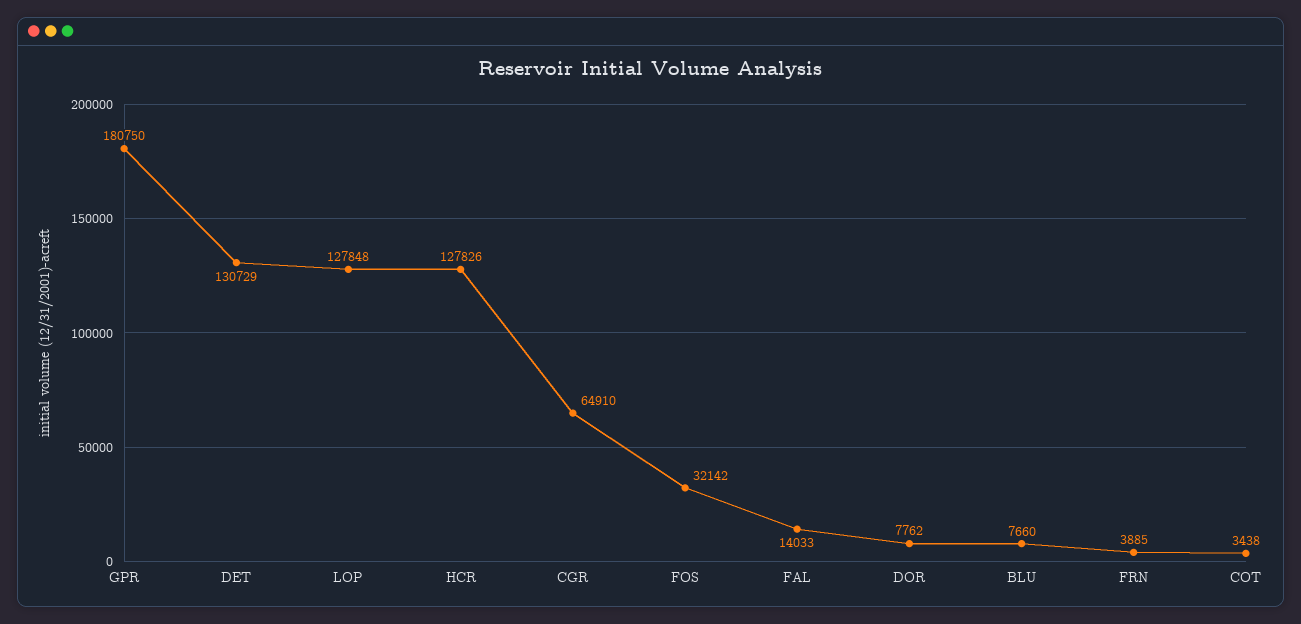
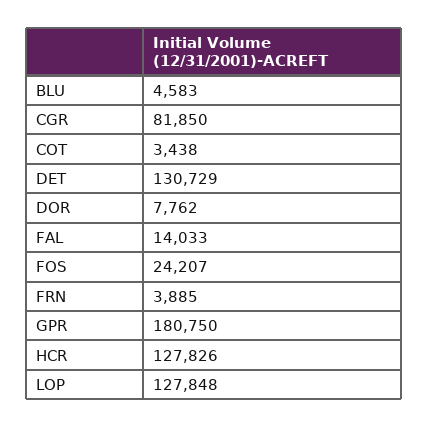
  {
    "GPR": 180750,
    "DET": 130729,
    "LOP": 127848,
    "HCR": 127826,
-   "CGR": 64910,
+   "CGR": 81850,
-   "FOS": 32142,
+   "FOS": 24207,
    "FAL": 14033,
    "DOR": 7762,
-   "BLU": 7660,
+   "BLU": 4583,
    "FRN": 3885,
    "COT": 3438
  }

